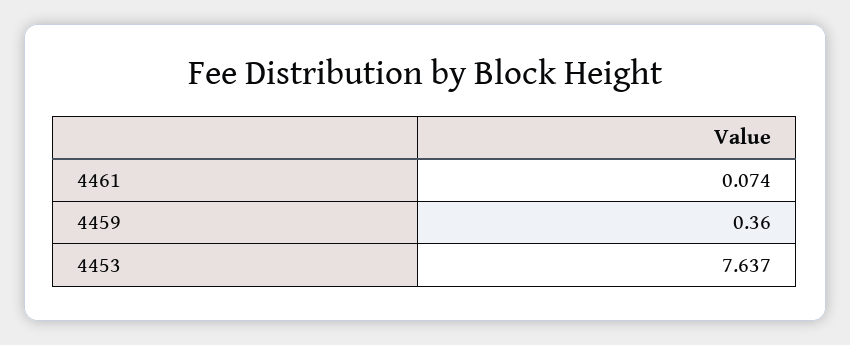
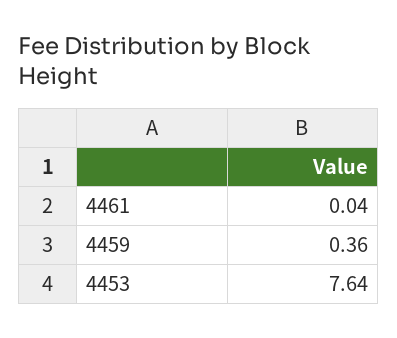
  {
-   "4461": 0.074,
+   "4461": 0.04,
    "4459": 0.36,
    "4453": 7.637
  }

